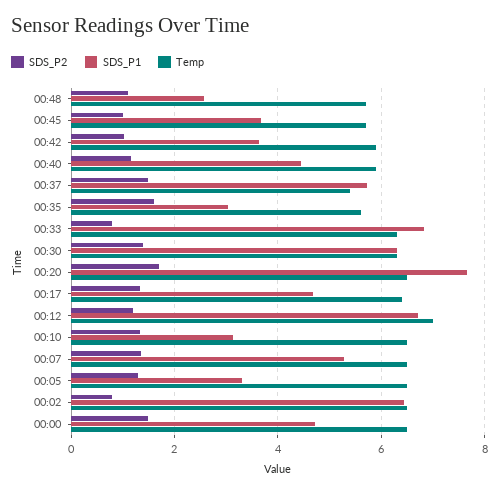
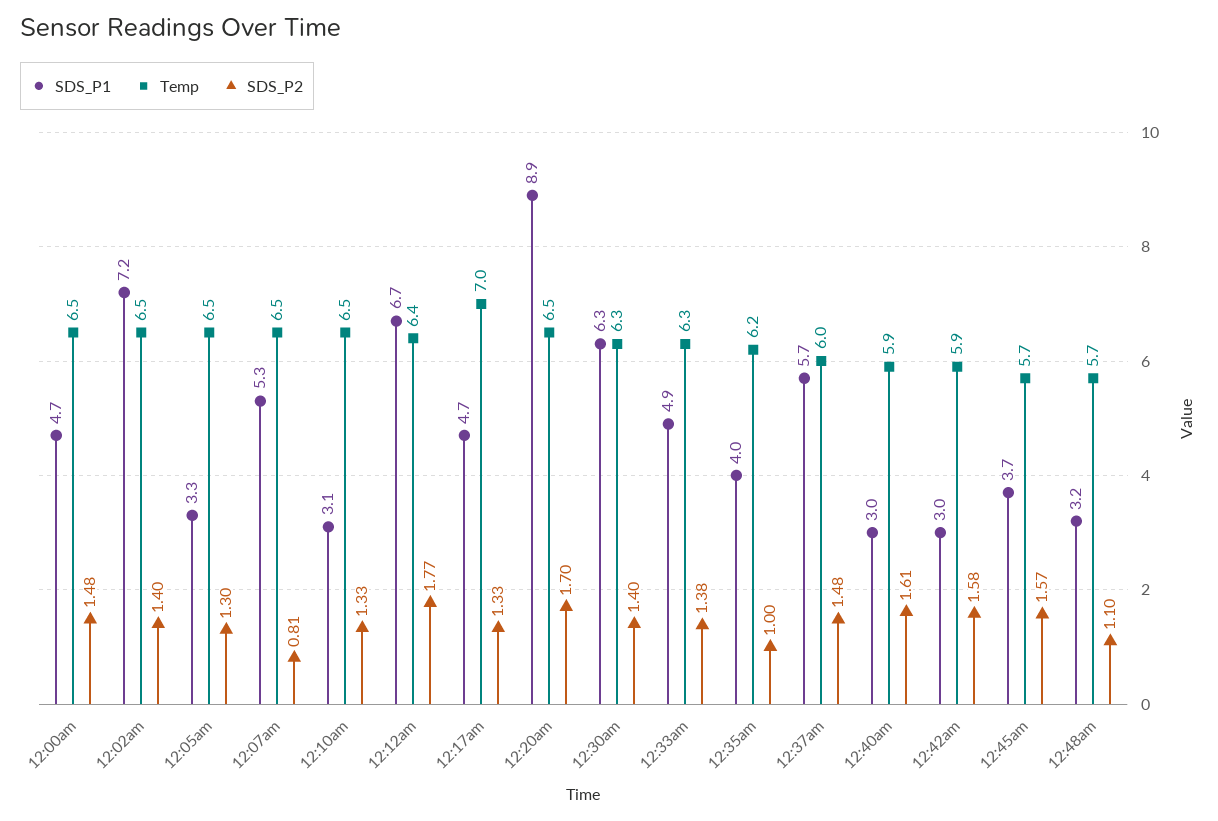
  {
    "SDS_P2": {
      "00:48": 1.1,
-     "00:45": 1,
+     "00:45": 1.57,
-     "00:42": 1,
+     "00:42": 1.58,
-     "00:40": 1.2,
+     "00:40": 1.61,
      "00:37": 1.48,
-     "00:35": 1.6,
+     "00:35": 1,
-     "00:33": 0.8,
+     "00:33": 1.38,
      "00:30": 1.4,
      "00:20": 1.7,
      "00:17": 1.33,
-     "00:12": 1.2,
+     "00:12": 1.77,
      "00:10": 1.33,
-     "00:07": 1.4,
+     "00:07": 0.81,
      "00:05": 1.3,
-     "00:02": 0.8,
+     "00:02": 1.4,
      "00:00": 1.48
    },
    "SDS_P1": {
-     "00:48": 2.6,
+     "00:48": 3.2,
      "00:45": 3.7,
-     "00:42": 3.6,
+     "00:42": 3,
-     "00:40": 4.4,
+     "00:40": 3,
      "00:37": 5.7,
-     "00:35": 3,
+     "00:35": 4,
-     "00:33": 6.8,
+     "00:33": 4.9,
      "00:30": 6.3,
-     "00:20": 7.6,
+     "00:20": 8.9,
      "00:17": 4.7,
      "00:12": 6.7,
      "00:10": 3.1,
      "00:07": 5.3,
      "00:05": 3.3,
-     "00:02": 6.4,
+     "00:02": 7.2,
      "00:00": 4.7
    },
    "Temp": {
      "00:48": 5.7,
      "00:45": 5.7,
      "00:42": 5.9,
      "00:40": 5.9,
-     "00:37": 5.4,
+     "00:37": 6,
-     "00:35": 5.6,
+     "00:35": 6.2,
      "00:33": 6.3,
      "00:30": 6.3,
      "00:20": 6.5,
-     "00:17": 6.4,
+     "00:17": 7,
-     "00:12": 7,
+     "00:12": 6.4,
      "00:10": 6.5,
      "00:07": 6.5,
      "00:05": 6.5,
      "00:02": 6.5,
      "00:00": 6.5
    }
  }

